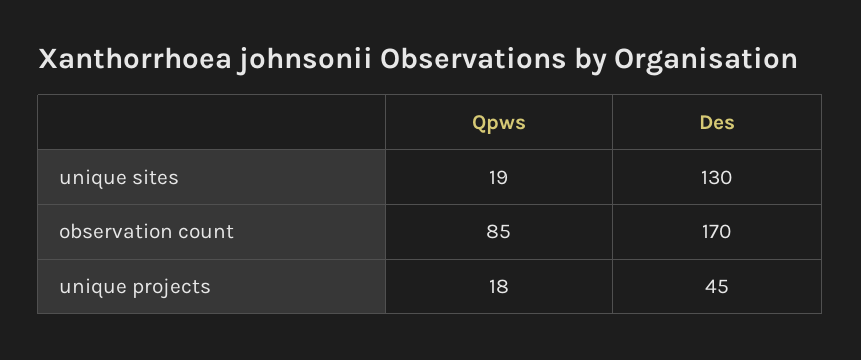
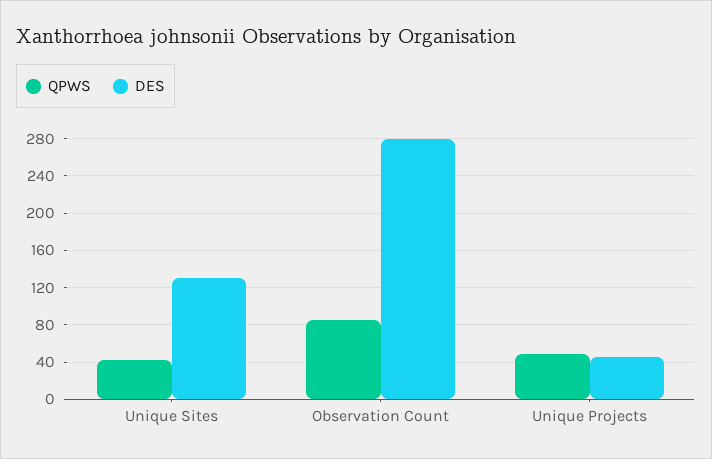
  {
    "Qpws": {
-     "unique sites": 19,
+     "unique sites": 40,
      "observation count": 85,
-     "unique projects": 18
+     "unique projects": 50
    },
    "Des": {
      "unique sites": 130,
-     "observation count": 170,
+     "observation count": 280,
      "unique projects": 45
    }
  }

